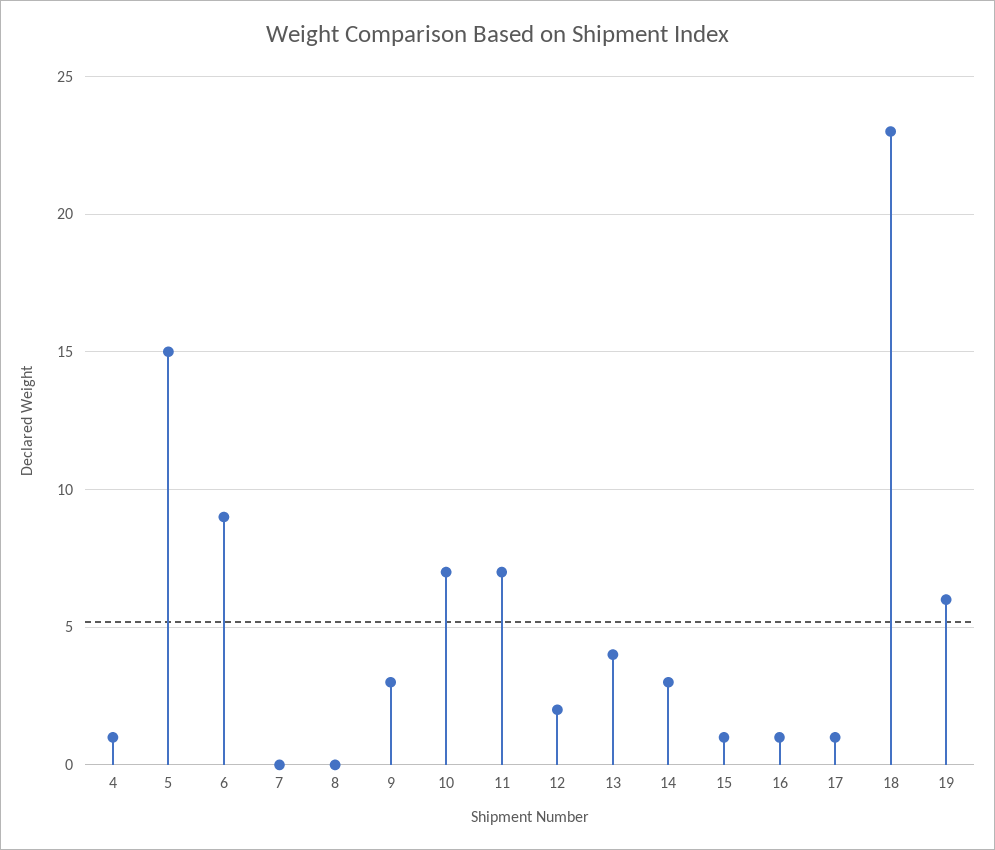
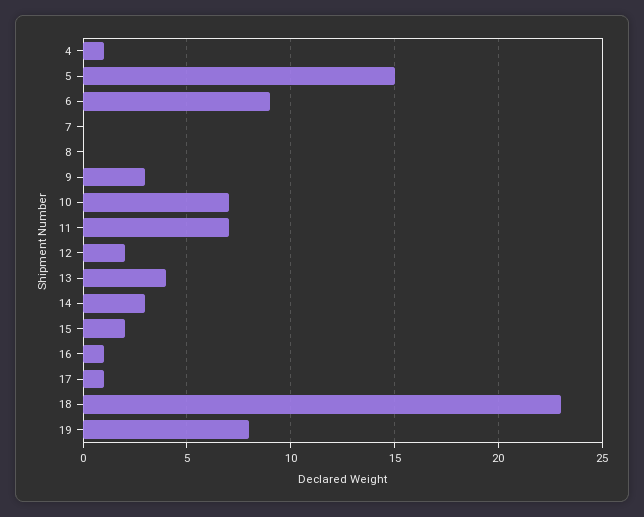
  {
    "4": 1,
    "5": 15,
    "6": 9,
    "7": 0,
    "8": 0,
    "9": 3,
    "10": 7,
    "11": 7,
    "12": 2,
    "13": 4,
    "14": 3,
-   "15": 1,
+   "15": 2,
    "16": 1,
    "17": 1,
    "18": 23,
-   "19": 6
+   "19": 8
  }

